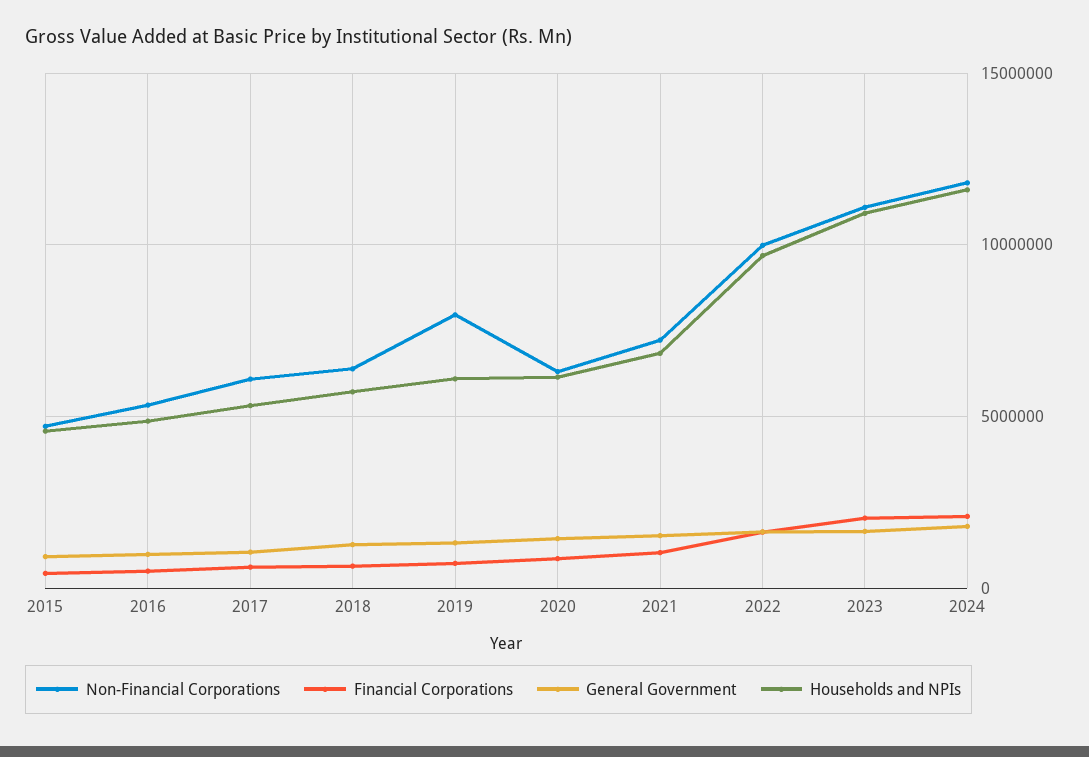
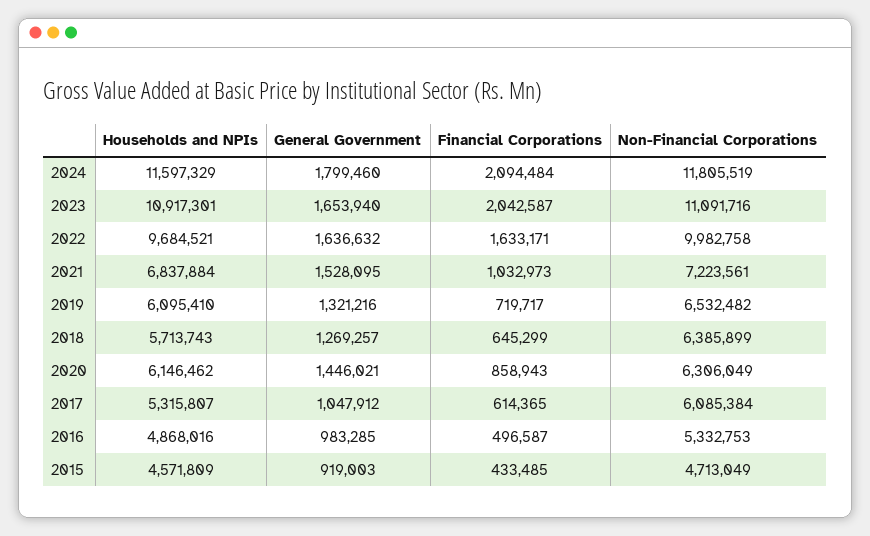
  {
    "Non-Financial Corporations": {
      "2015": 4713049,
      "2016": 5332753,
      "2017": 6085384,
      "2018": 6385899,
-     "2019": 8000000,
+     "2019": 6532482,
      "2020": 6306049,
      "2021": 7223561,
      "2022": 9982758,
      "2023": 11091716,
      "2024": 11805519
    },
    "Financial Corporations": {
      "2015": 433485,
      "2016": 496587,
      "2017": 614365,
      "2018": 645299,
      "2019": 719717,
      "2020": 858943,
      "2021": 1032973,
      "2022": 1633171,
      "2023": 2042587,
      "2024": 2094484
    },
    "General Government": {
      "2015": 919003,
      "2016": 983285,
      "2017": 1047912,
      "2018": 1269257,
      "2019": 1321216,
      "2020": 1446021,
      "2021": 1528095,
      "2022": 1636632,
      "2023": 1653940,
      "2024": 1799460
    },
    "Households and NPIs": {
      "2015": 4571809,
      "2016": 4868016,
      "2017": 5315807,
      "2018": 5713743,
      "2019": 6095410,
      "2020": 6146462,
      "2021": 6837884,
      "2022": 9684521,
      "2023": 10917301,
      "2024": 11597329
    }
  }

